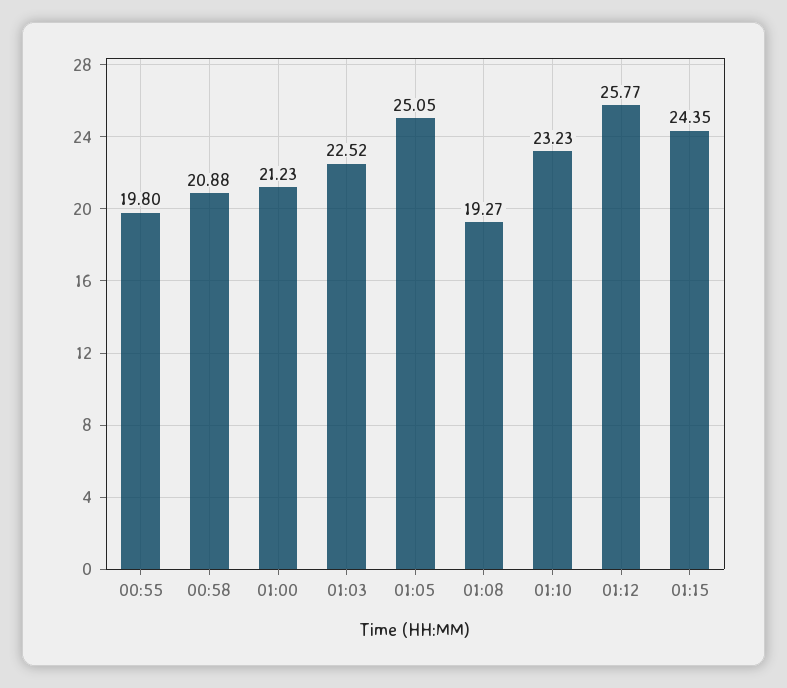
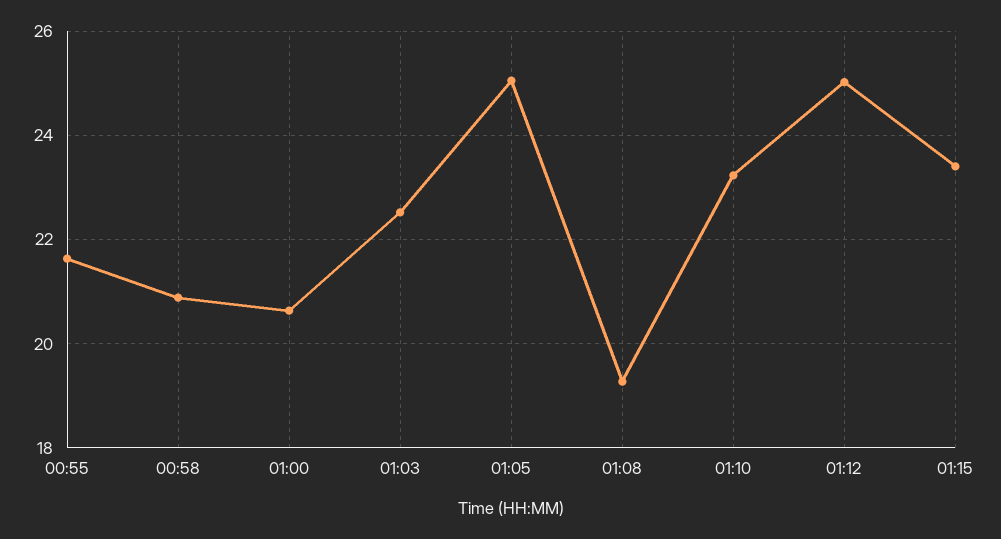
  {
-   "00:55": 19.8,
+   "00:55": 21.6,
    "00:58": 20.88,
-   "01:00": 21.23,
+   "01:00": 20.6,
    "01:03": 22.52,
    "01:05": 25.05,
    "01:08": 19.27,
    "01:10": 23.23,
-   "01:12": 25.77,
+   "01:12": 25,
-   "01:15": 24.35
+   "01:15": 23.4
  }

